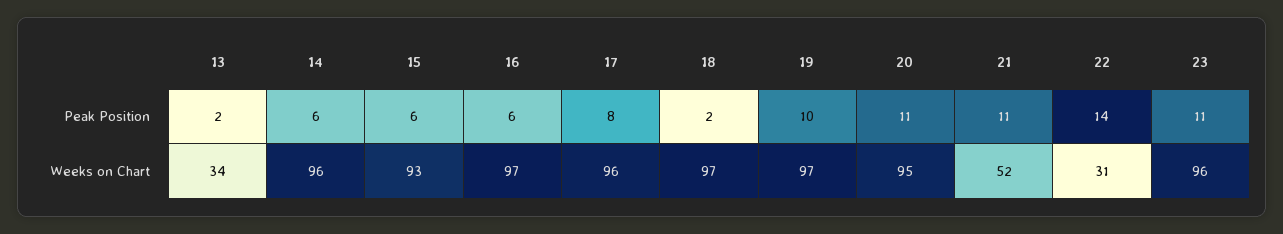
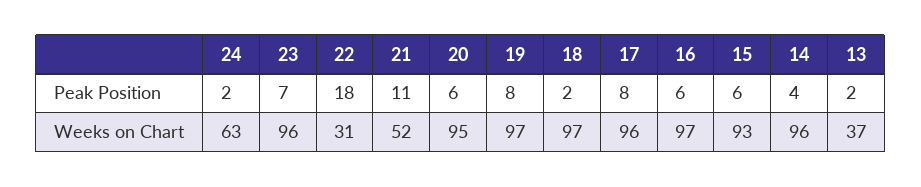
  {
    "13": {
      "Peak Position": 2,
-     "Weeks on Chart": 34
+     "Weeks on Chart": 37
    },
    "14": {
-     "Peak Position": 6,
+     "Peak Position": 4,
      "Weeks on Chart": 96
    },
    "15": {
      "Peak Position": 6,
      "Weeks on Chart": 93
    },
    "16": {
      "Peak Position": 6,
      "Weeks on Chart": 97
    },
    "17": {
      "Peak Position": 8,
      "Weeks on Chart": 96
    },
    "18": {
      "Peak Position": 2,
      "Weeks on Chart": 97
    },
    "19": {
-     "Peak Position": 10,
+     "Peak Position": 8,
      "Weeks on Chart": 97
    },
    "20": {
-     "Peak Position": 11,
+     "Peak Position": 6,
      "Weeks on Chart": 95
    },
    "21": {
      "Peak Position": 11,
      "Weeks on Chart": 52
    },
    "22": {
-     "Peak Position": 14,
+     "Peak Position": 18,
      "Weeks on Chart": 31
    },
    "23": {
-     "Peak Position": 11,
+     "Peak Position": 7,
      "Weeks on Chart": 96
-   }
+   },
+   "24": {
+     "Peak Position": 2,
+     "Weeks on Chart": 63
+   }
  }

